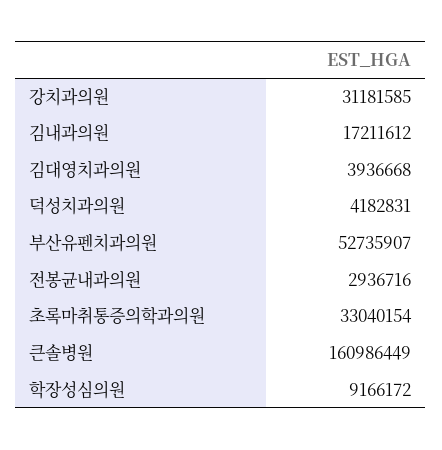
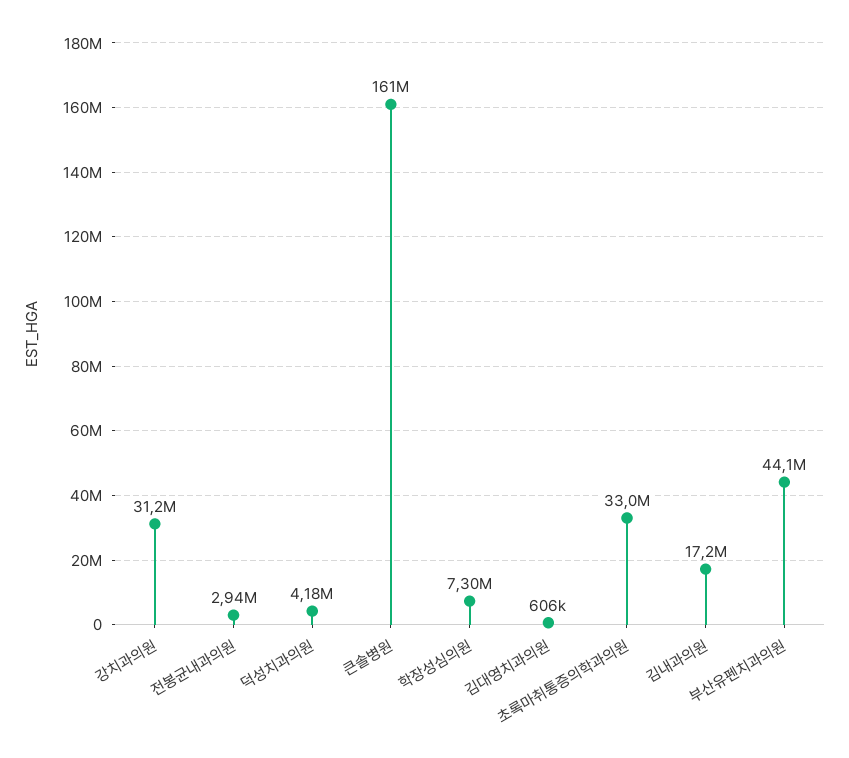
  {
    "강치과의원": 31181585,
    "김내과의원": 17211612,
-   "김대영치과의원": 3936668,
+   "김대영치과의원": 606000,
    "덕성치과의원": 4182831,
-   "부산유펜치과의원": 52735907,
+   "부산유펜치과의원": 44100000,
    "전봉균내과의원": 2936716,
    "초록마취통증의학과의원": 33040154,
    "큰솔병원": 160986449,
-   "학장성심의원": 9166172
+   "학장성심의원": 7300000
  }

